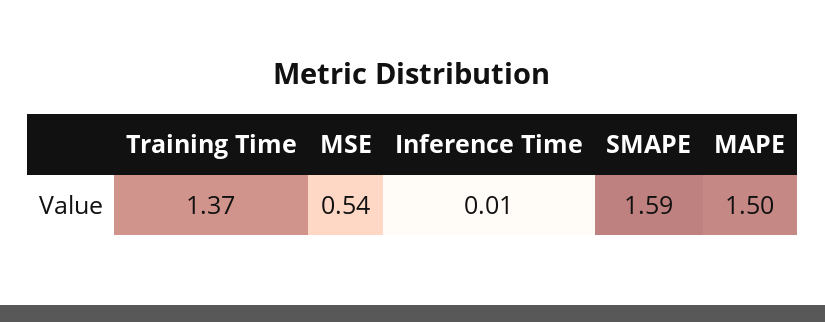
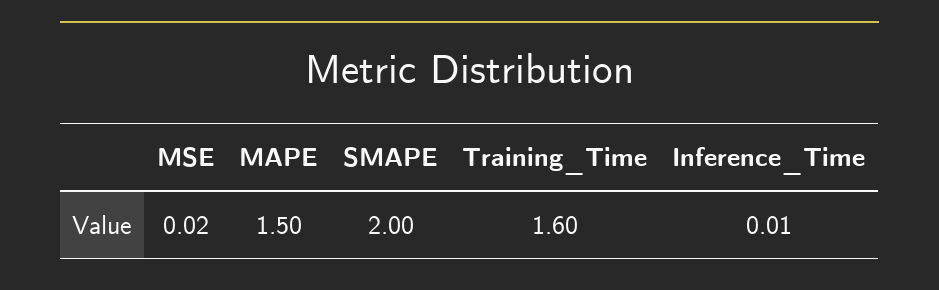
  {
-   "Training Time": 1.37,
+   "Training Time": 1.6,
-   "MSE": 0.54,
+   "MSE": 0.02,
    "Inference Time": 0.01,
-   "SMAPE": 1.59,
+   "SMAPE": 2,
    "MAPE": 1.5
  }

